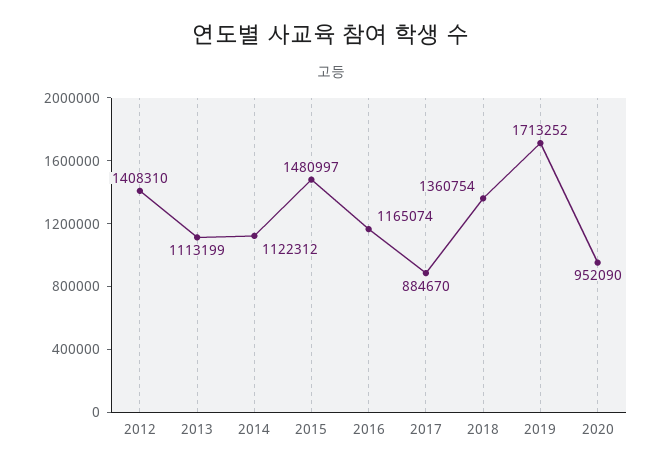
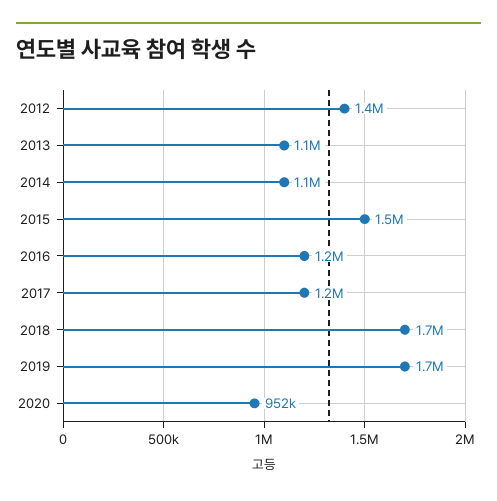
  {
    "2012": 1408310,
    "2013": 1113199,
    "2014": 1122312,
    "2015": 1480997,
    "2016": 1165074,
-   "2017": 884670,
+   "2017": 1200000,
-   "2018": 1360754,
+   "2018": 1700000,
    "2019": 1713252,
    "2020": 952090
  }

